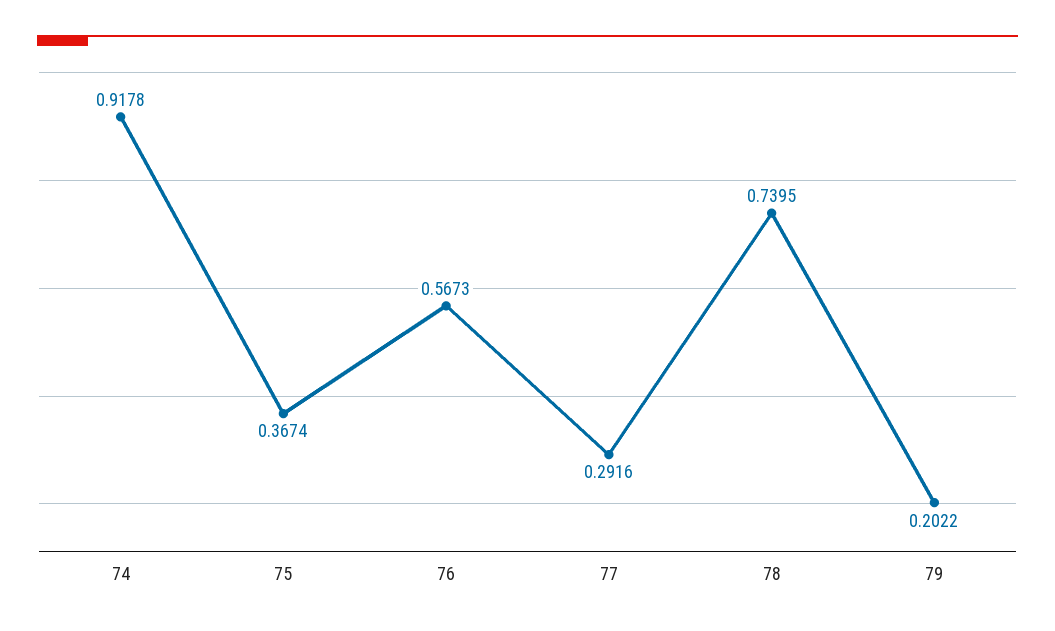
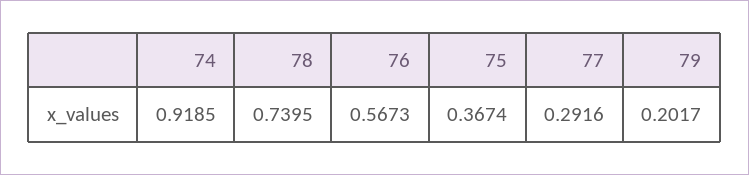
  {
-   "74": 0.9178,
+   "74": 0.9185,
    "75": 0.3674,
    "76": 0.5673,
    "77": 0.2916,
    "78": 0.7395,
-   "79": 0.2022
+   "79": 0.2017
  }

